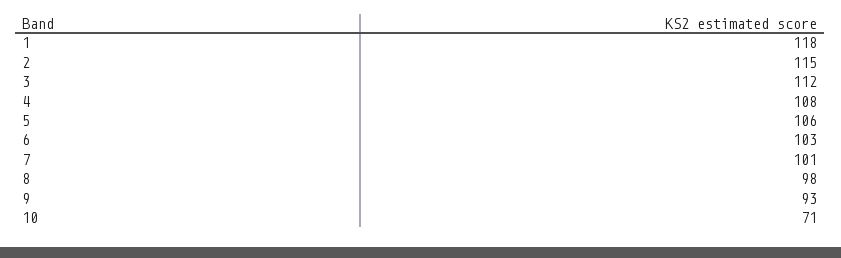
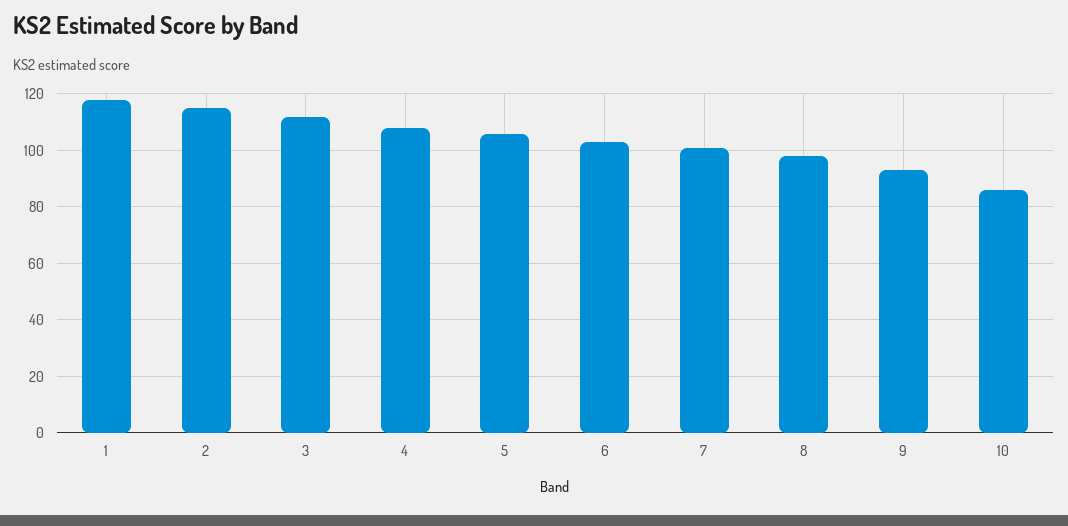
  {
    "1": 118,
    "2": 115,
    "3": 112,
    "4": 108,
    "5": 106,
    "6": 103,
    "7": 101,
    "8": 98,
    "9": 93,
-   "10": 71
+   "10": 85
  }

